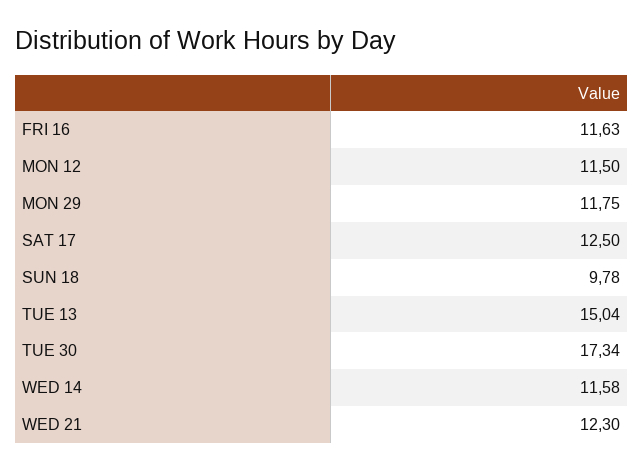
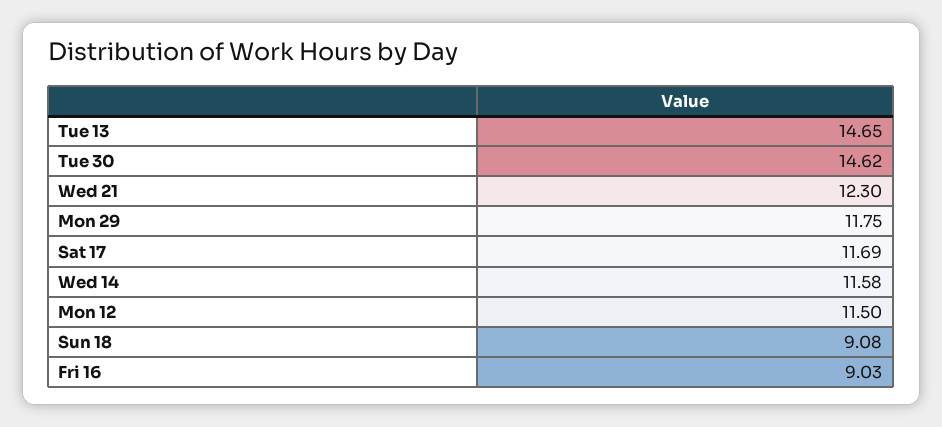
  {
-   "FRI 16": 11.63,
+   "FRI 16": 9.03,
    "MON 12": 11.5,
    "MON 29": 11.75,
-   "SAT 17": 12.5,
+   "SAT 17": 11.69,
-   "SUN 18": 9.78,
+   "SUN 18": 9.08,
-   "TUE 13": 15.04,
+   "TUE 13": 14.65,
-   "TUE 30": 17.34,
+   "TUE 30": 14.62,
    "WED 14": 11.58,
    "WED 21": 12.3
  }

